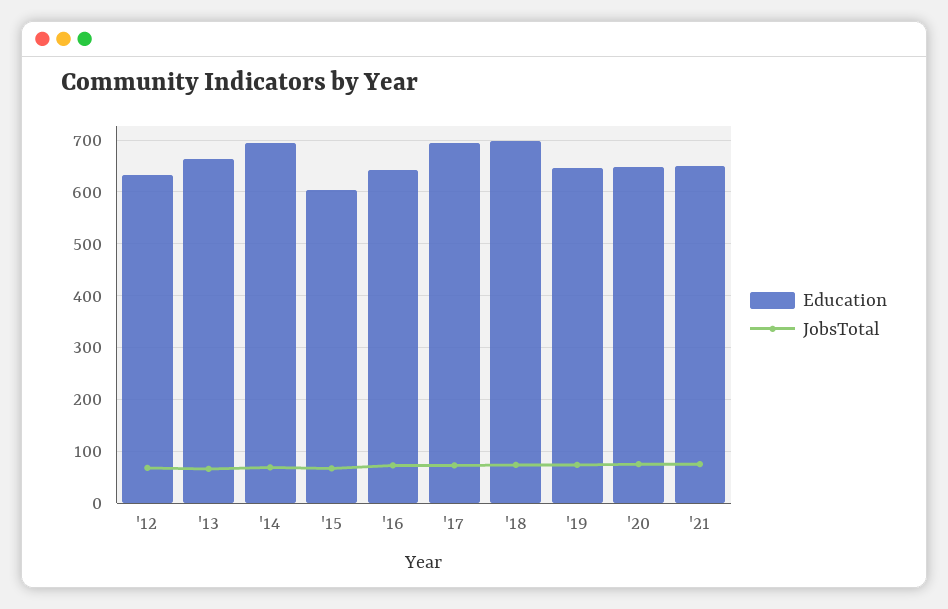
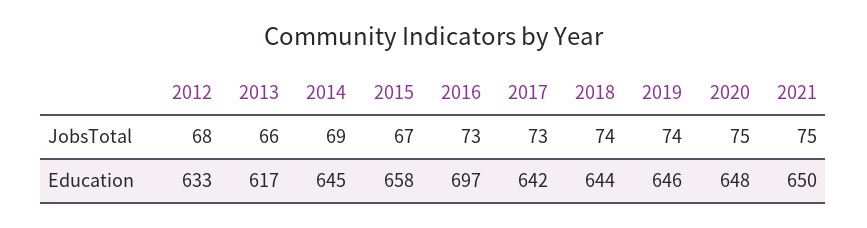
  {
    "Education": {
      "'12": 633,
-     "'13": 660,
+     "'13": 617,
-     "'14": 700,
+     "'14": 645,
-     "'15": 600,
+     "'15": 658,
-     "'16": 640,
+     "'16": 697,
-     "'17": 700,
+     "'17": 642,
-     "'18": 700,
+     "'18": 644,
      "'19": 646,
      "'20": 648,
      "'21": 650
    },
    "JobsTotal": {
      "'12": 68,
      "'13": 66,
      "'14": 69,
      "'15": 67,
      "'16": 73,
      "'17": 73,
      "'18": 74,
      "'19": 74,
      "'20": 75,
      "'21": 75
    }
  }

